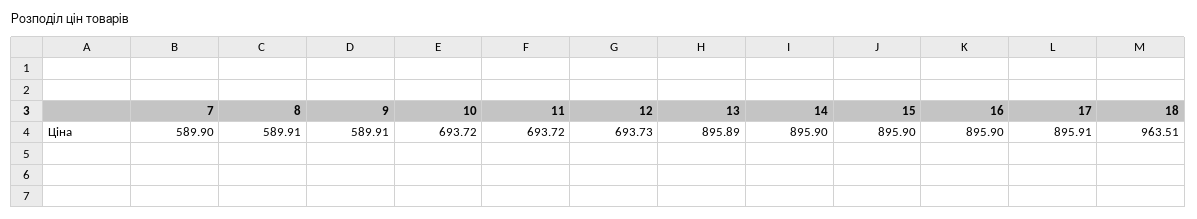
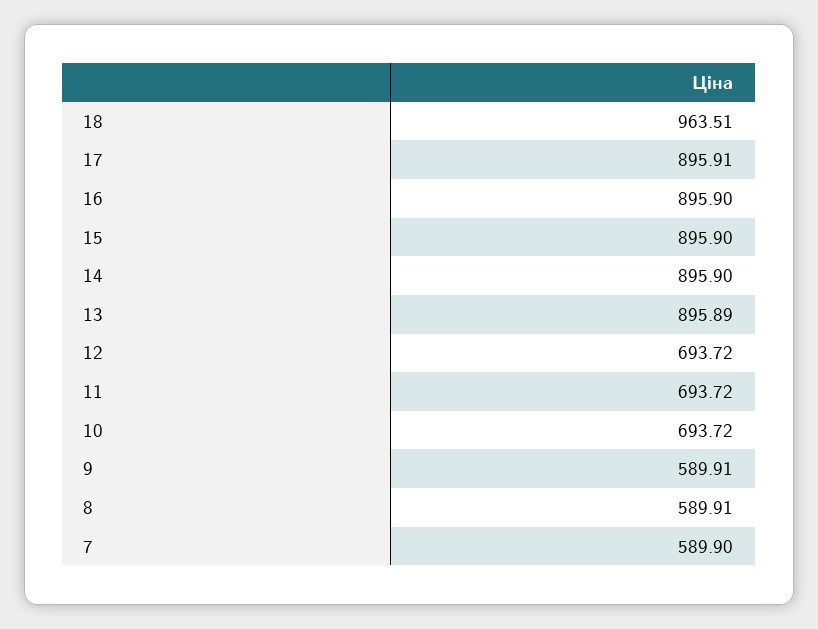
  {
    "7": 589.9,
    "8": 589.91,
    "9": 589.91,
    "10": 693.72,
    "11": 693.72,
-   "12": 693.73,
+   "12": 693.72,
    "13": 895.89,
    "14": 895.9,
    "15": 895.9,
    "16": 895.9,
    "17": 895.91,
    "18": 963.51
  }

